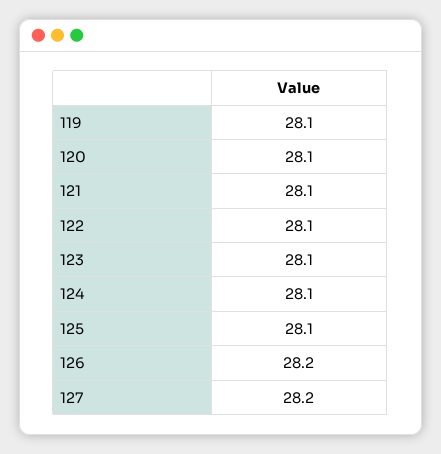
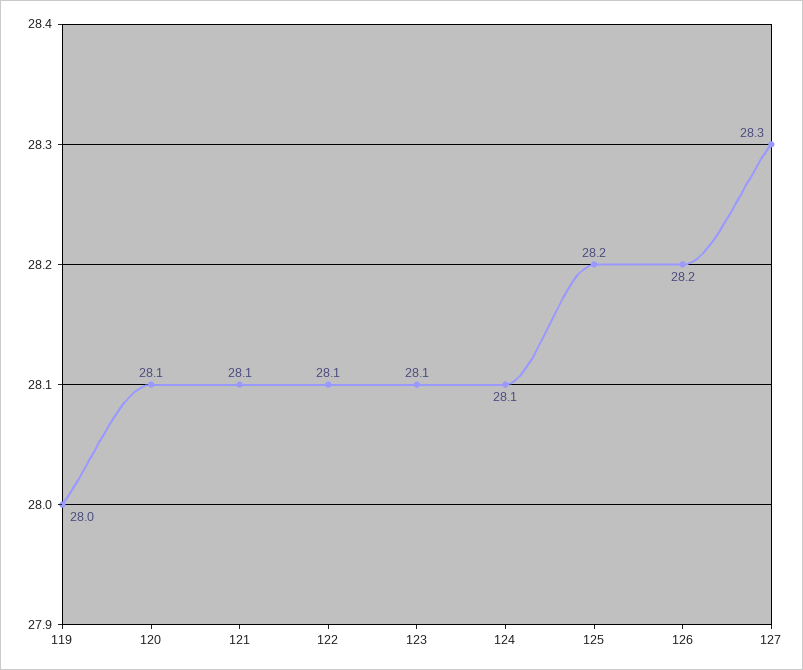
  {
-   "119": 28.1,
+   "119": 28,
    "120": 28.1,
    "121": 28.1,
    "122": 28.1,
    "123": 28.1,
    "124": 28.1,
-   "125": 28.1,
+   "125": 28.2,
    "126": 28.2,
-   "127": 28.2
+   "127": 28.3
  }

